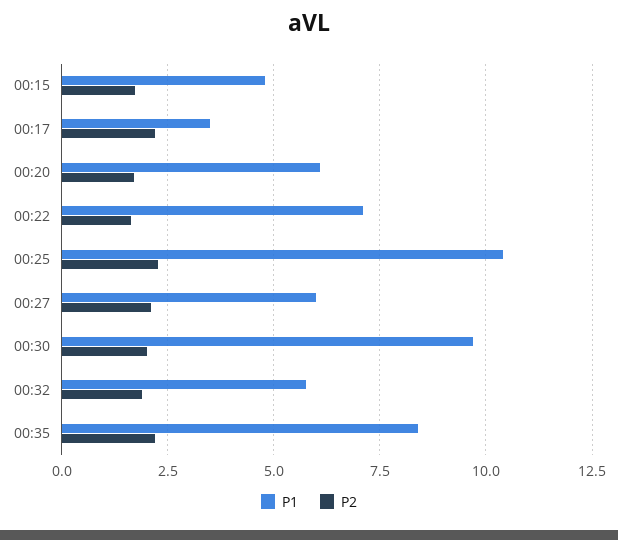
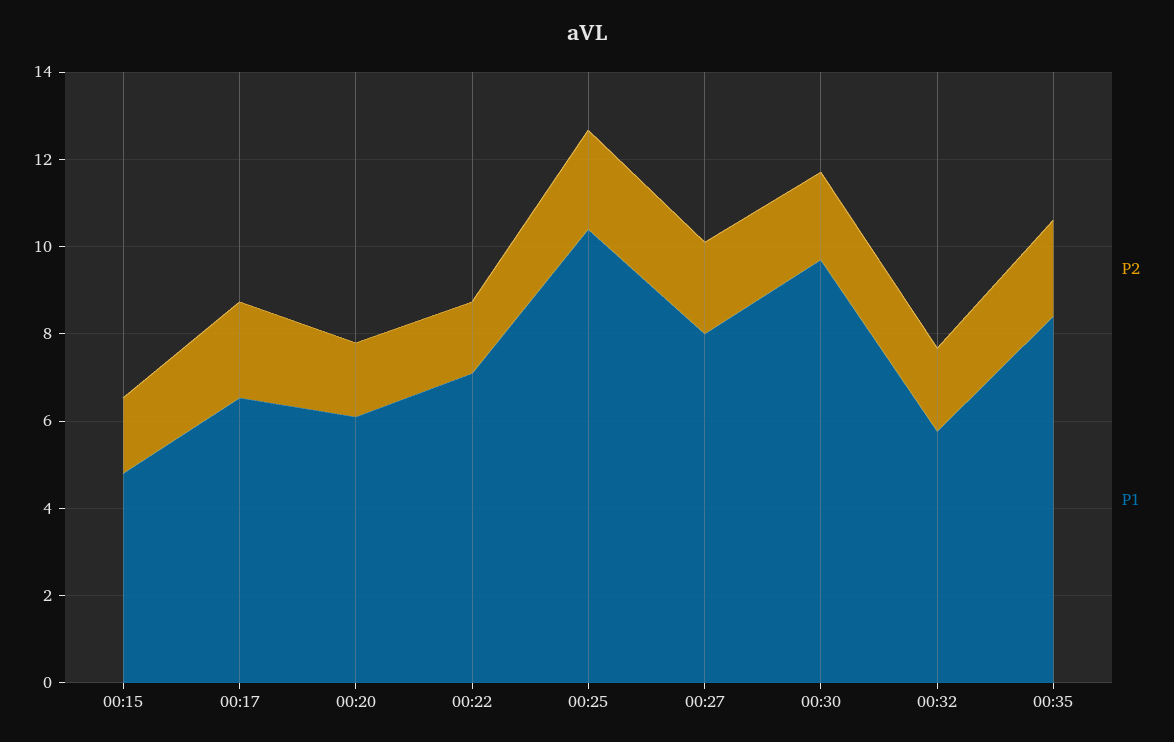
  {
    "P1": {
      "00:15": 4.75,
-     "00:17": 3.5,
+     "00:17": 6.5,
      "00:20": 6,
      "00:22": 7,
      "00:25": 10.5,
-     "00:27": 6,
+     "00:27": 8,
      "00:30": 9.75,
      "00:32": 5.75,
      "00:35": 8.5
    },
    "P2": {
      "00:15": 1.75,
      "00:17": 2.25,
      "00:20": 1.75,
      "00:22": 1.75,
      "00:25": 2.25,
      "00:27": 2,
      "00:30": 2,
      "00:32": 2,
      "00:35": 2.25
    }
  }

